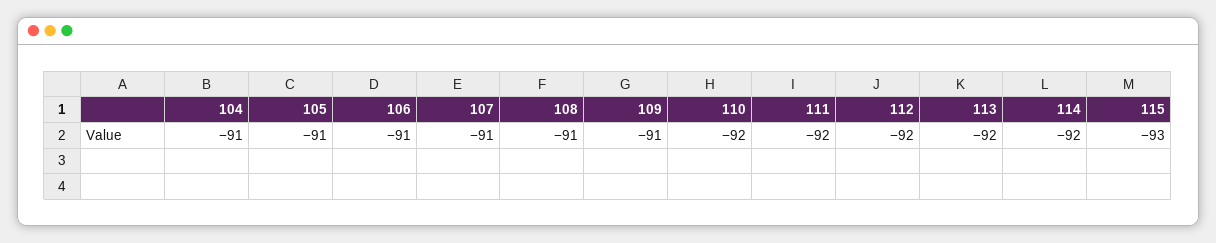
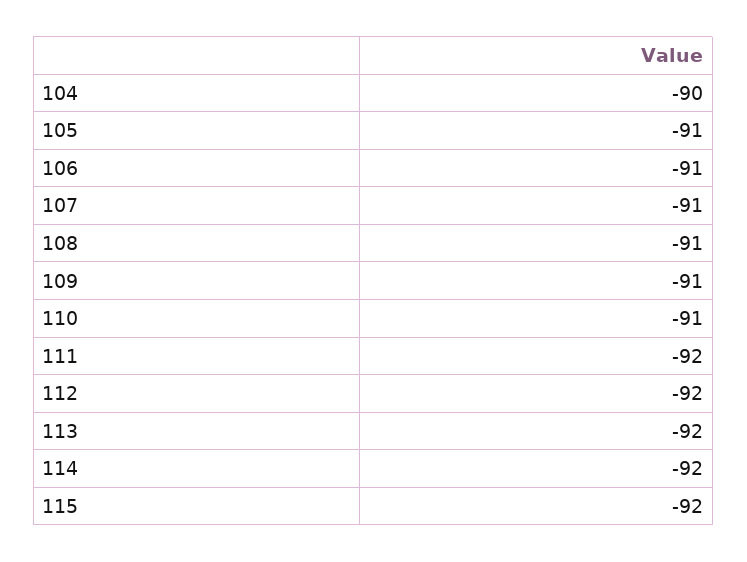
  {
-   "104": -91,
+   "104": -90,
    "105": -91,
    "106": -91,
    "107": -91,
    "108": -91,
    "109": -91,
-   "110": -92,
+   "110": -91,
    "111": -92,
    "112": -92,
    "113": -92,
    "114": -92,
-   "115": -93
+   "115": -92
  }

